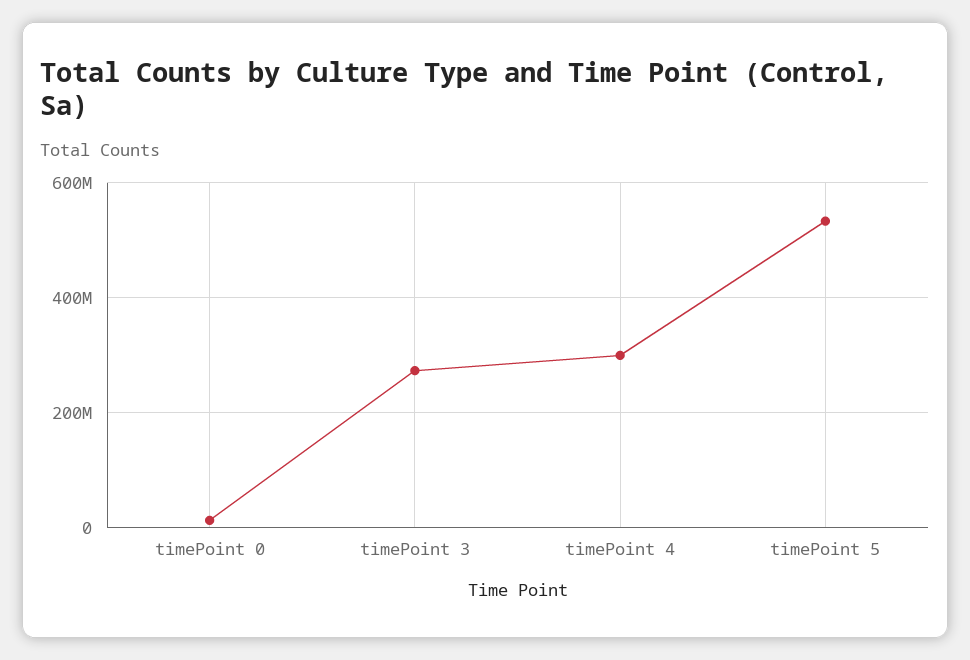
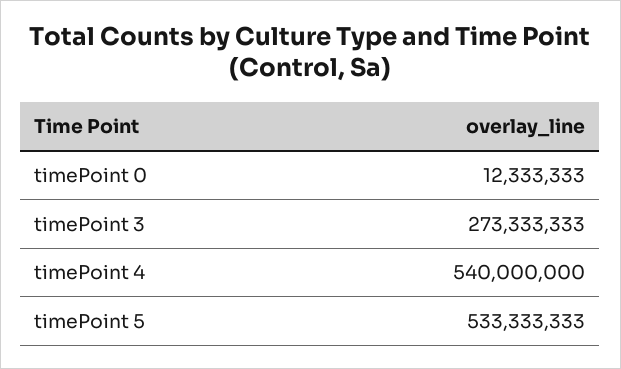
  {
    "timePoint 0": 12333333,
    "timePoint 3": 273333333,
-   "timePoint 4": 300000000,
+   "timePoint 4": 540000000,
    "timePoint 5": 533333333
  }

